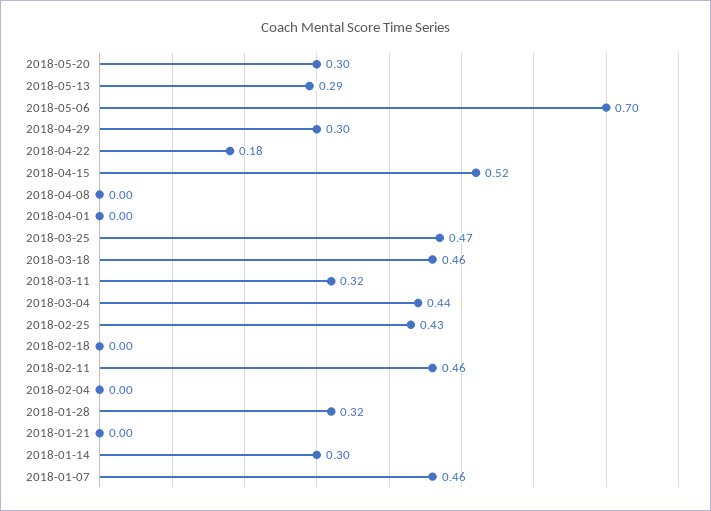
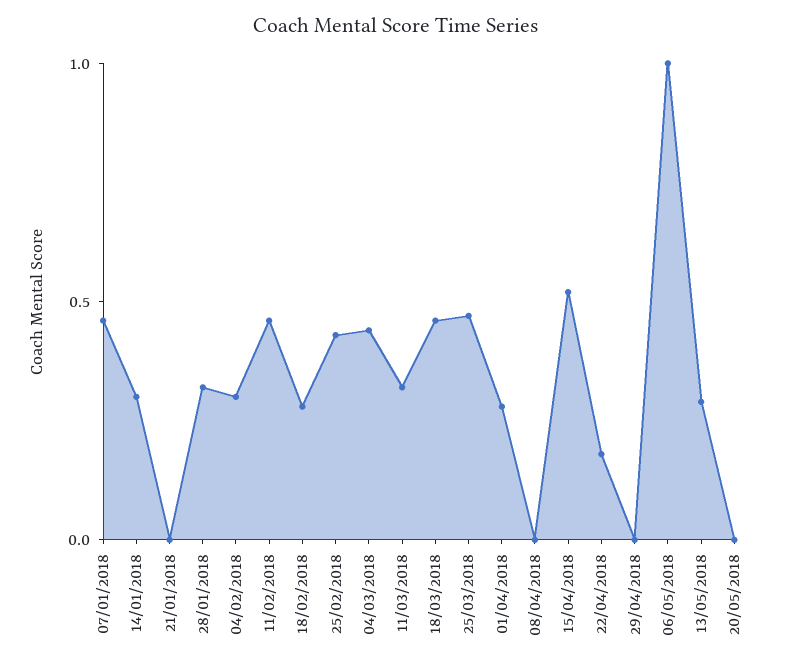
  {
-   "2018-05-20": 0.3,
+   "2018-05-20": 0,
    "2018-05-13": 0.29,
-   "2018-05-06": 0.7,
+   "2018-05-06": 1,
-   "2018-04-29": 0.3,
+   "2018-04-29": 0,
    "2018-04-22": 0.18,
    "2018-04-15": 0.52,
    "2018-04-08": 0,
-   "2018-04-01": 0,
+   "2018-04-01": 0.3,
    "2018-03-25": 0.47,
    "2018-03-18": 0.46,
    "2018-03-11": 0.32,
    "2018-03-04": 0.44,
    "2018-02-25": 0.43,
-   "2018-02-18": 0,
+   "2018-02-18": 0.3,
    "2018-02-11": 0.46,
-   "2018-02-04": 0,
+   "2018-02-04": 0.3,
    "2018-01-28": 0.32,
    "2018-01-21": 0,
    "2018-01-14": 0.3,
    "2018-01-07": 0.46
  }

